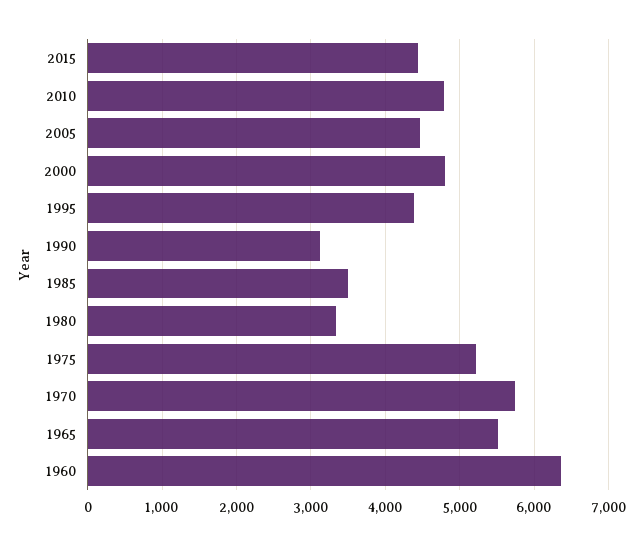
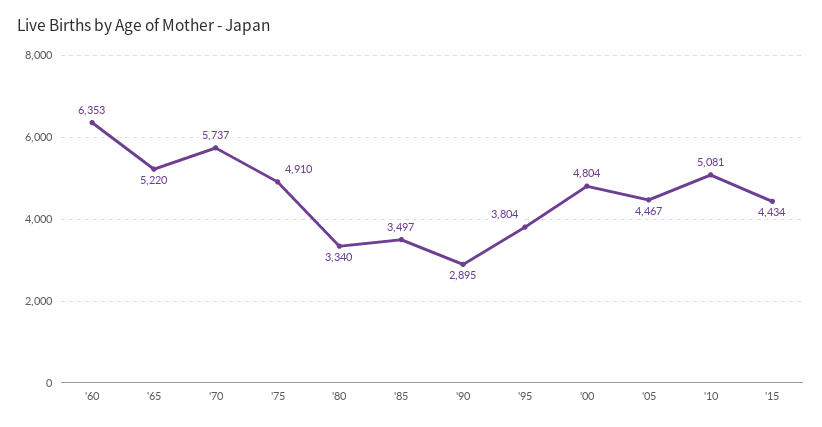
  {
    "2015": 4434,
-   "2010": 4800,
+   "2010": 5081,
    "2005": 4467,
    "2000": 4804,
-   "1995": 4400,
+   "1995": 3804,
-   "1990": 3100,
+   "1990": 2895,
    "1985": 3497,
    "1980": 3340,
-   "1975": 5200,
+   "1975": 4910,
    "1970": 5737,
-   "1965": 5500,
+   "1965": 5220,
    "1960": 6353
  }

